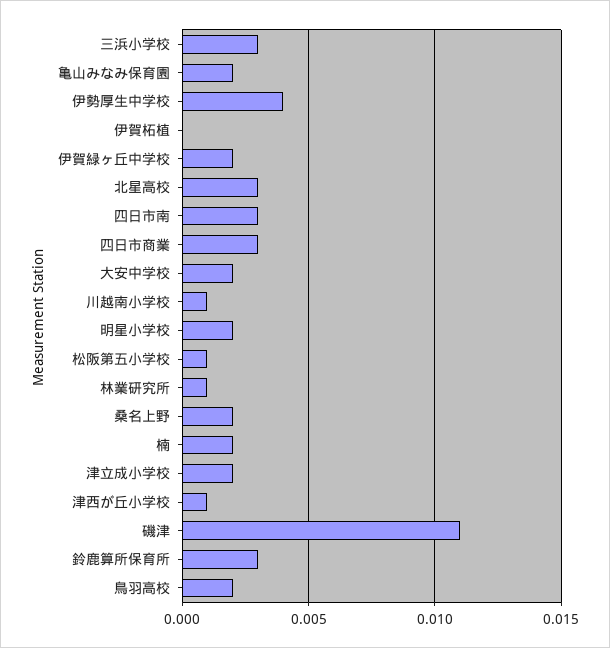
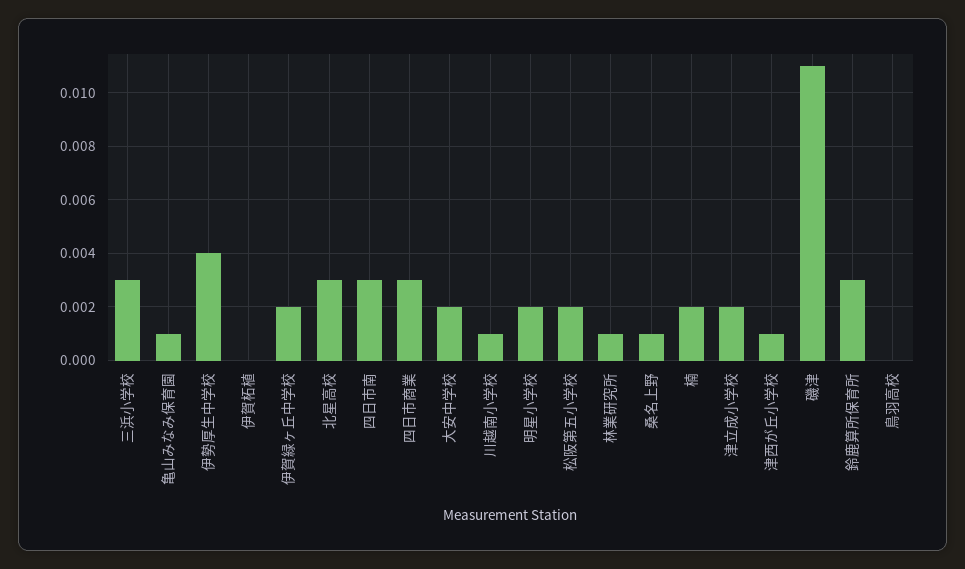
  {
    "三浜小学校": 0.003,
-   "亀山みなみ保育園": 0.002,
+   "亀山みなみ保育園": 0.001,
    "伊勢厚生中学校": 0.004,
    "伊賀柘植": 0,
    "伊賀緑ヶ丘中学校": 0.002,
    "北星高校": 0.003,
    "四日市南": 0.003,
    "四日市商業": 0.003,
    "大安中学校": 0.002,
    "川越南小学校": 0.001,
    "明星小学校": 0.002,
-   "松阪第五小学校": 0.001,
+   "松阪第五小学校": 0.002,
    "林業研究所": 0.001,
-   "桑名上野": 0.002,
+   "桑名上野": 0.001,
    "楠": 0.002,
    "津立成小学校": 0.002,
    "津西が丘小学校": 0.001,
    "磯津": 0.011,
    "鈴鹿算所保育所": 0.003,
-   "鳥羽高校": 0.002
+   "鳥羽高校": 0
  }

